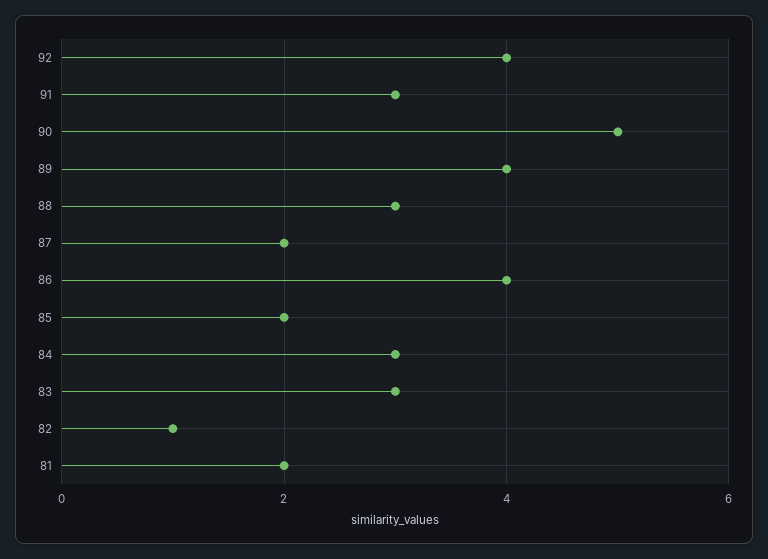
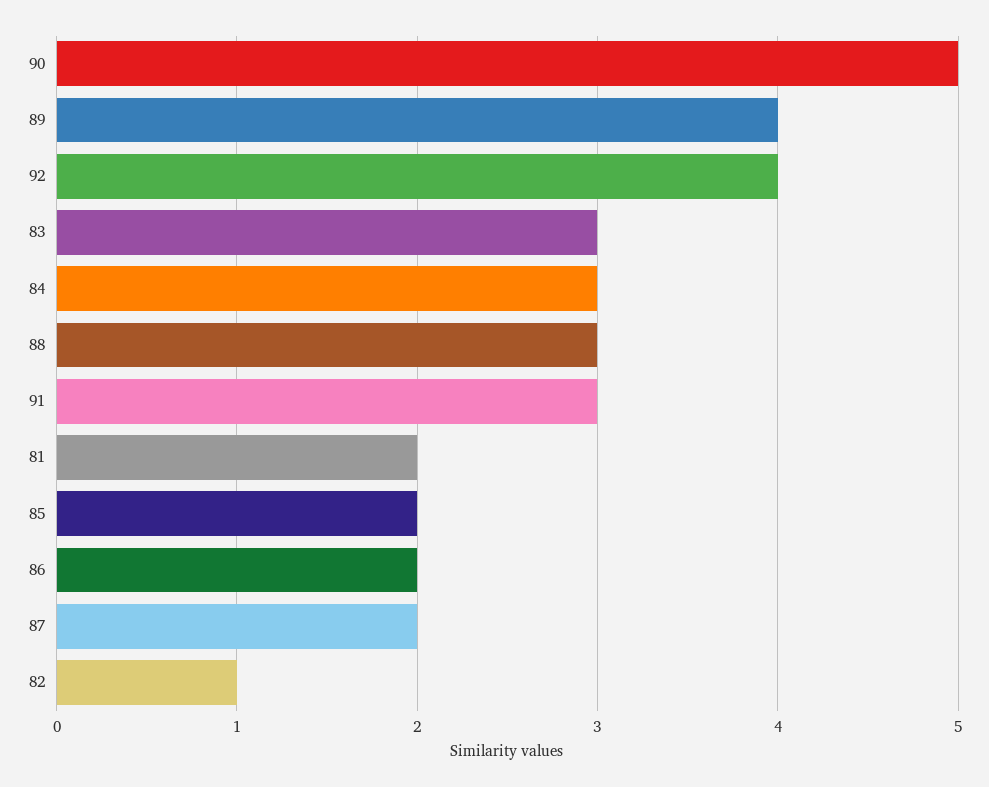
  {
    "92": 4,
    "91": 3,
    "90": 5,
    "89": 4,
    "88": 3,
    "87": 2,
-   "86": 4,
+   "86": 2,
    "85": 2,
    "84": 3,
    "83": 3,
    "82": 1,
    "81": 2
  }

